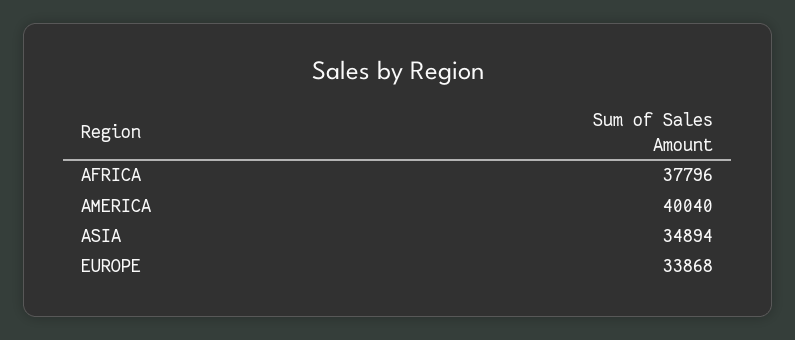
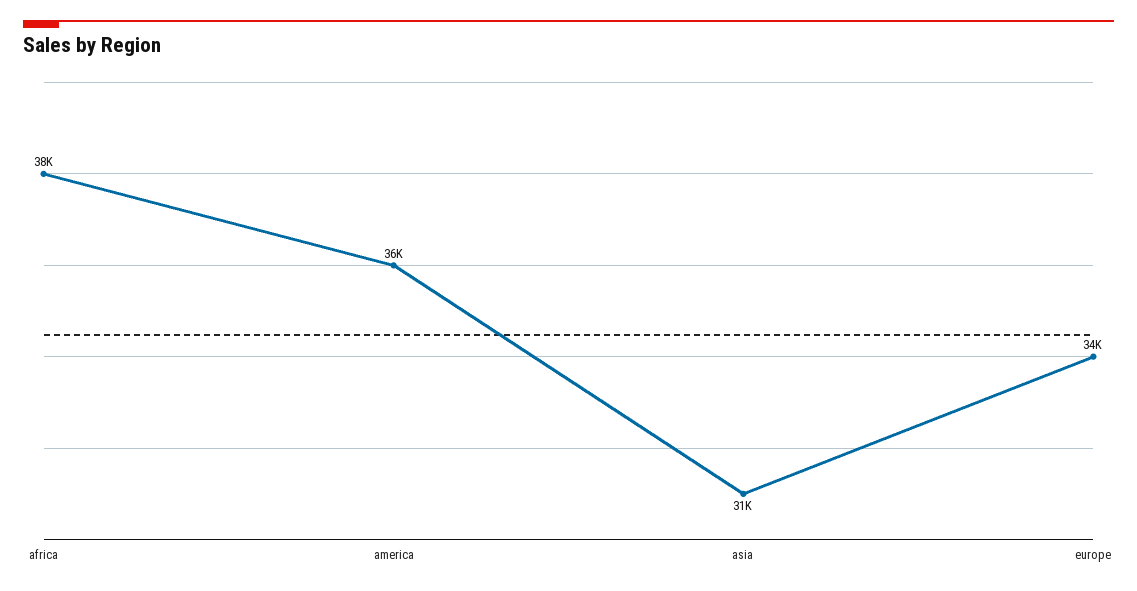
  {
    "AFRICA": 37796,
-   "AMERICA": 40040,
+   "AMERICA": 36000,
-   "ASIA": 34894,
+   "ASIA": 31000,
    "EUROPE": 33868
  }

